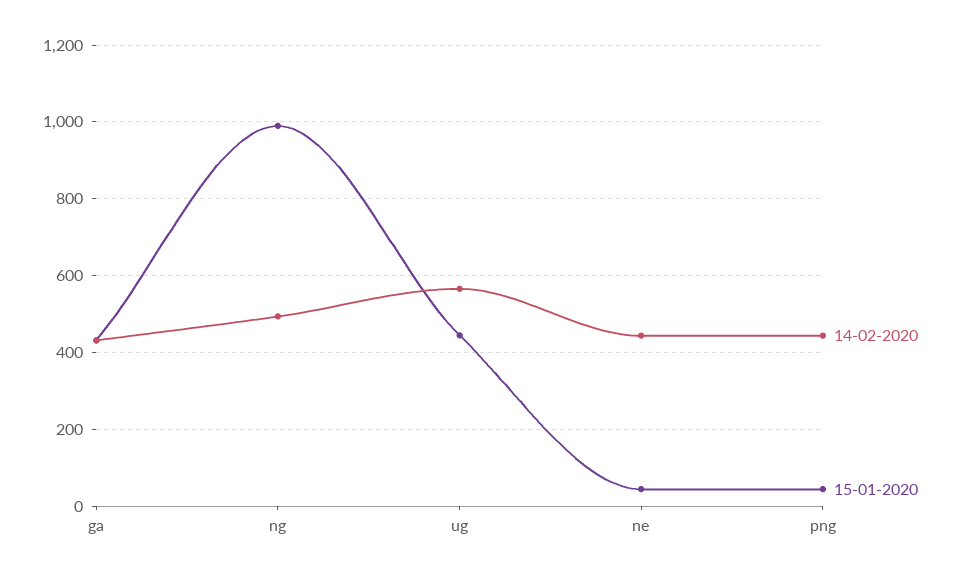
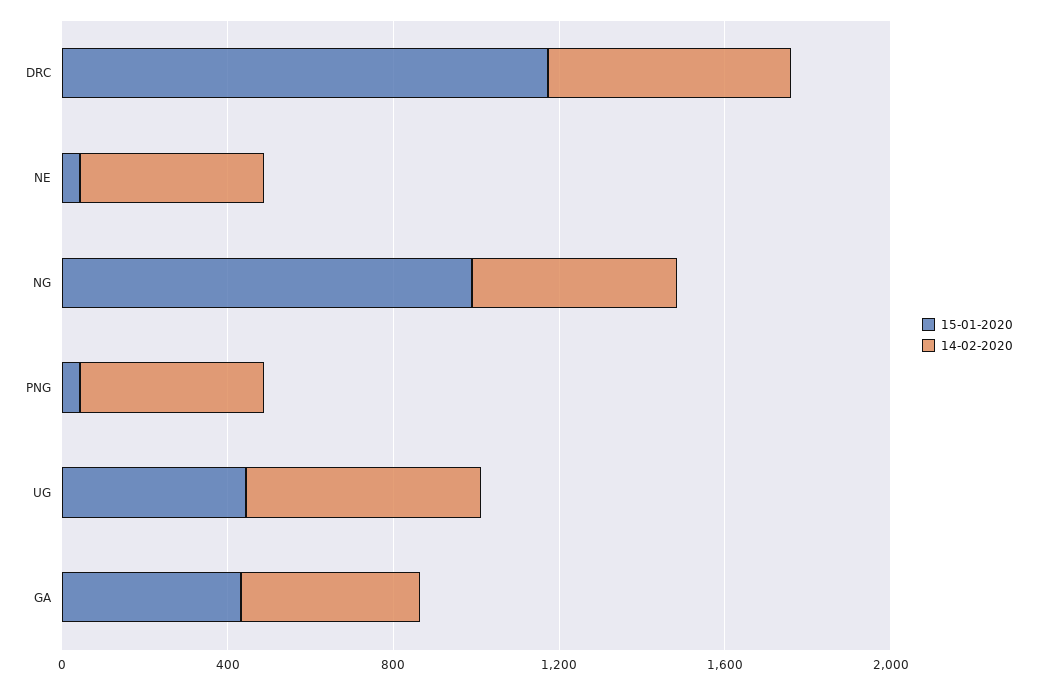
  {
    "14-02-2020": {
      "ga": 440,
      "ng": 500,
      "ug": 560,
      "ne": 440,
-     "png": 440
+     "png": 440,
+     "DRC": 600
    },
    "15-01-2020": {
      "ga": 440,
      "ng": 1000,
      "ug": 440,
      "ne": 40,
-     "png": 40
+     "png": 40,
+     "DRC": 1200
    }
  }

